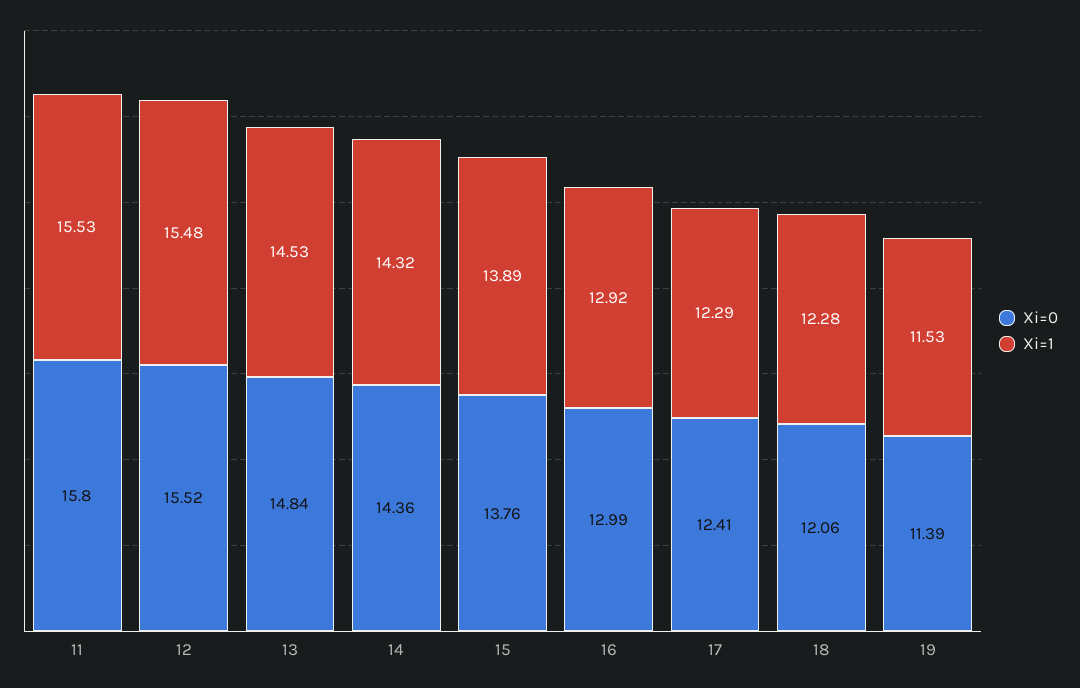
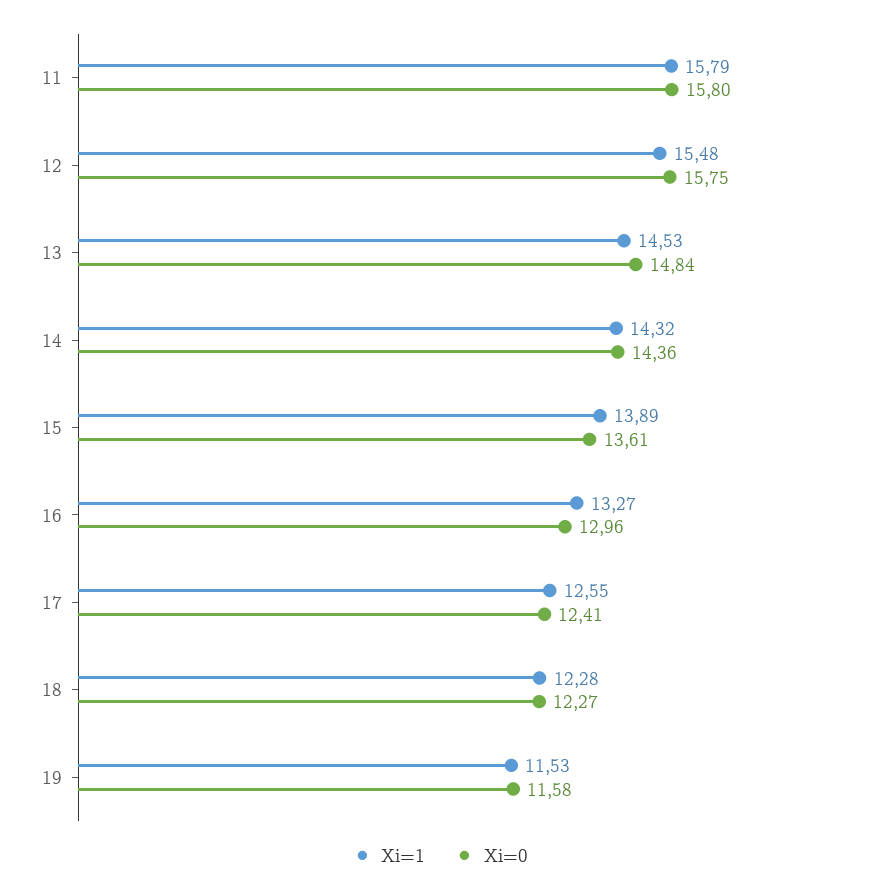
  {
    "Xi=0": {
      "11": 15.8,
-     "12": 15.52,
+     "12": 15.75,
      "13": 14.84,
      "14": 14.36,
-     "15": 13.76,
+     "15": 13.61,
-     "16": 12.99,
+     "16": 12.96,
      "17": 12.41,
-     "18": 12.06,
+     "18": 12.27,
-     "19": 11.39
+     "19": 11.58
    },
    "Xi=1": {
-     "11": 15.53,
+     "11": 15.79,
      "12": 15.48,
      "13": 14.53,
      "14": 14.32,
      "15": 13.89,
-     "16": 12.92,
+     "16": 13.27,
-     "17": 12.29,
+     "17": 12.55,
      "18": 12.28,
      "19": 11.53
    }
  }

